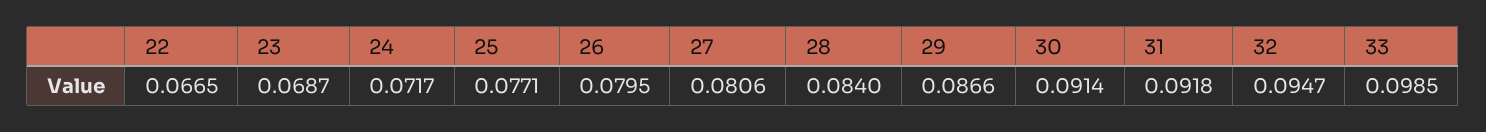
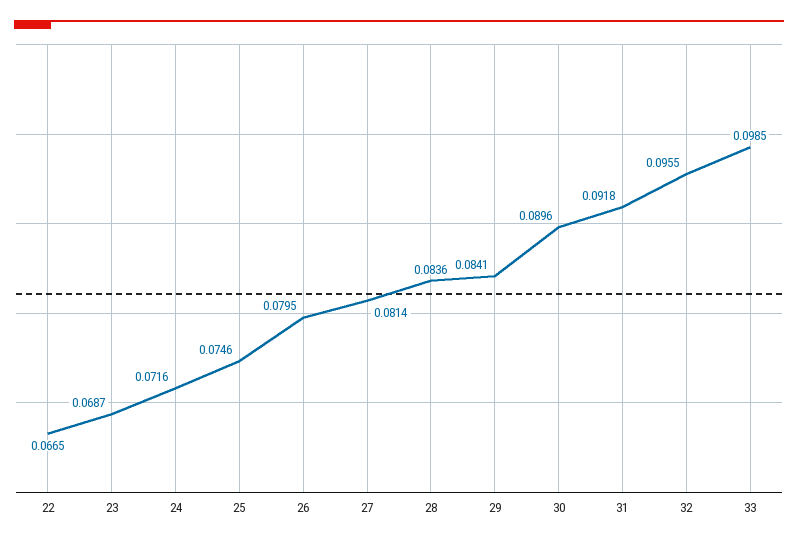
  {
    "22": 0.0665,
    "23": 0.0687,
-   "24": 0.0717,
+   "24": 0.0716,
-   "25": 0.0771,
+   "25": 0.0746,
    "26": 0.0795,
-   "27": 0.0806,
+   "27": 0.0814,
-   "28": 0.084,
+   "28": 0.0836,
-   "29": 0.0866,
+   "29": 0.0841,
-   "30": 0.0914,
+   "30": 0.0896,
    "31": 0.0918,
-   "32": 0.0947,
+   "32": 0.0955,
    "33": 0.0985
  }

